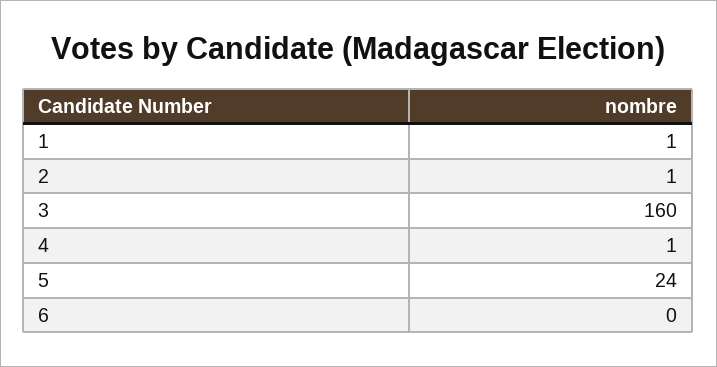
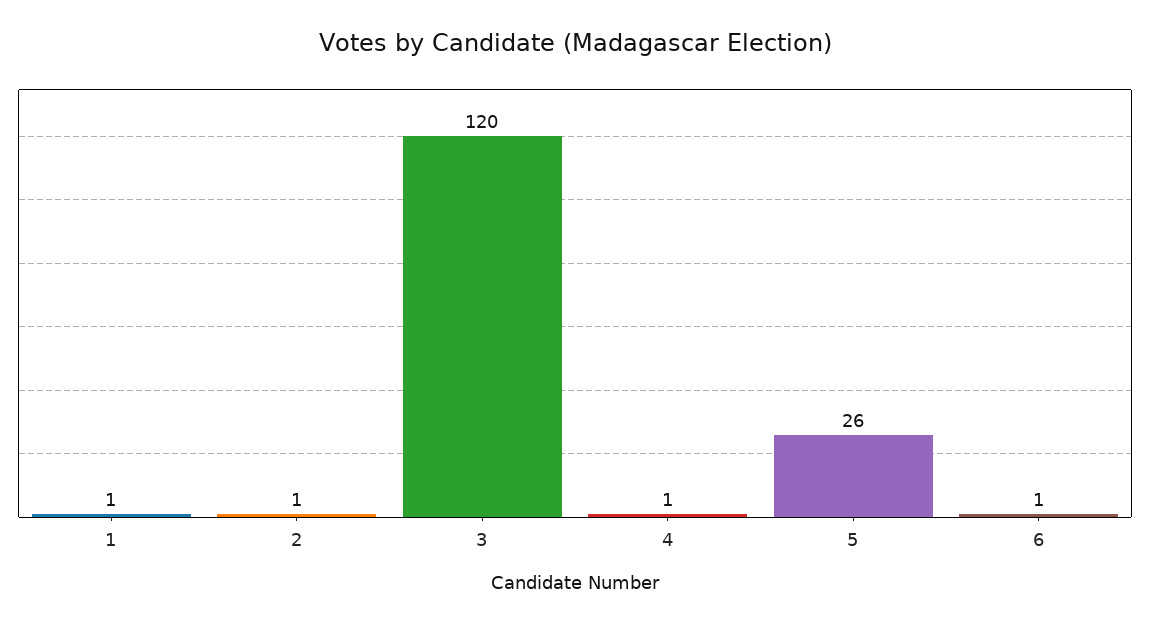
  {
    "1": 1,
    "2": 1,
-   "3": 160,
+   "3": 120,
    "4": 1,
-   "5": 24,
+   "5": 26,
-   "6": 0
+   "6": 1
  }

